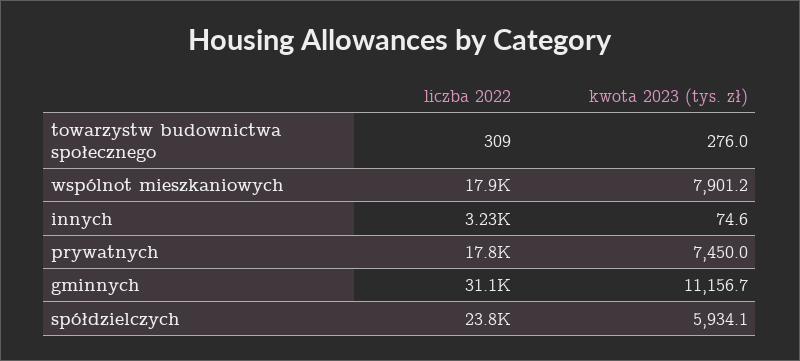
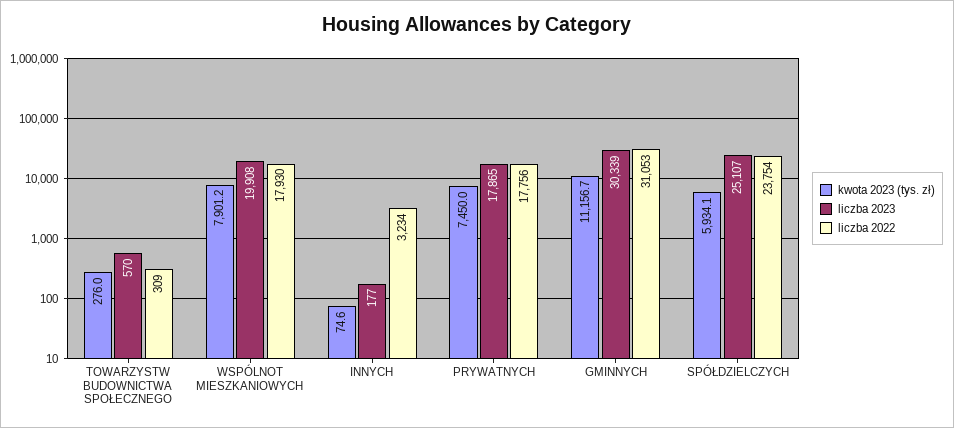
  {
    "liczba 2022": {
      "towarzystw budownictwa społecznego": 309,
      "wspólnot mieszkaniowych": 17930,
      "innych": 3234,
      "prywatnych": 17756,
      "gminnych": 31053,
      "spółdzielczych": 23754
    },
    "kwota 2023 (tys. zł)": {
      "towarzystw budownictwa społecznego": 276,
      "wspólnot mieszkaniowych": 7901.2,
      "innych": 74.6,
      "prywatnych": 7450,
      "gminnych": 11156.7,
      "spółdzielczych": 5934.1
-   }
+   },
+   "liczba 2023": {
+     "towarzystw budownictwa społecznego": 570,
+     "wspólnot mieszkaniowych": 19908,
+     "innych": 177,
+     "prywatnych": 17865,
+     "gminnych": 30339,
+     "spółdzielczych": 25107
+   }
  }

